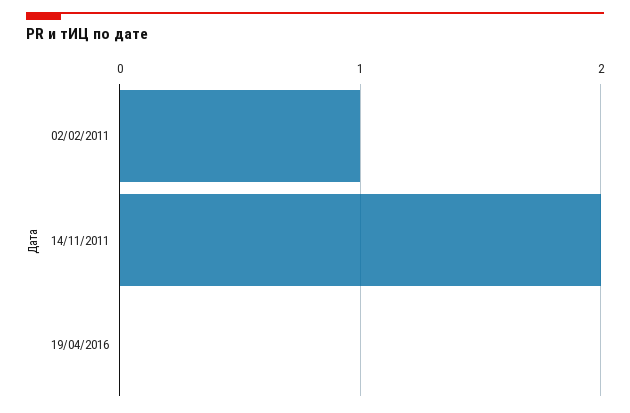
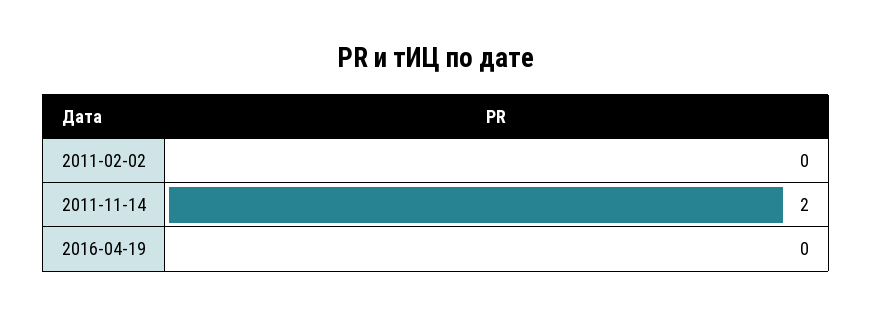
  {
-   "02/02/2011": 1,
+   "02/02/2011": 0,
    "14/11/2011": 2,
    "19/04/2016": 0
  }

